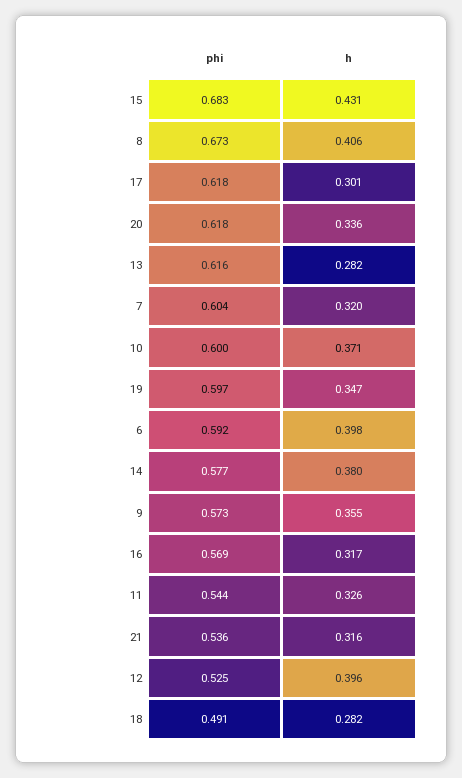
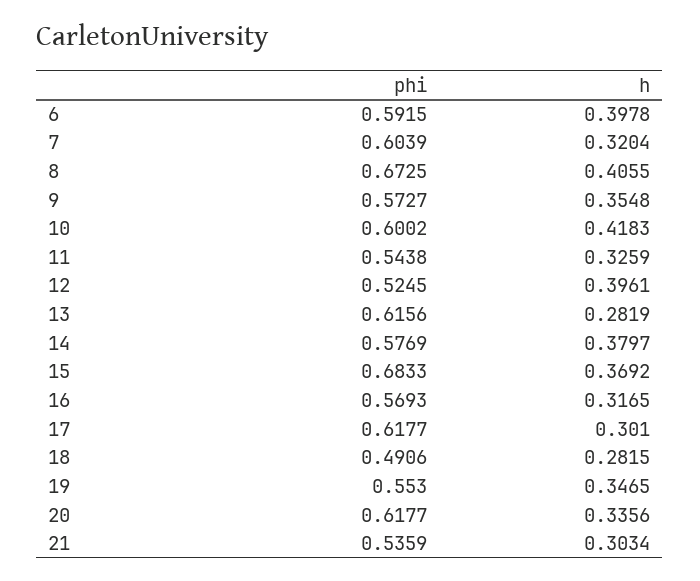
  {
    "phi": {
      "15": 0.6833,
      "8": 0.6725,
      "17": 0.6177,
      "20": 0.6177,
      "13": 0.6156,
      "7": 0.6039,
      "10": 0.6002,
-     "19": 0.597,
+     "19": 0.553,
      "6": 0.5915,
      "14": 0.5769,
      "9": 0.5727,
      "16": 0.5693,
      "11": 0.5438,
      "21": 0.5359,
      "12": 0.5245,
      "18": 0.4906
    },
    "h": {
-     "15": 0.431,
+     "15": 0.3692,
      "8": 0.4055,
      "17": 0.301,
      "20": 0.3356,
      "13": 0.2819,
      "7": 0.3204,
-     "10": 0.371,
+     "10": 0.4183,
      "19": 0.3465,
      "6": 0.3978,
      "14": 0.3797,
      "9": 0.3548,
      "16": 0.3165,
      "11": 0.3259,
-     "21": 0.316,
+     "21": 0.3034,
      "12": 0.3961,
      "18": 0.2815
    }
  }

